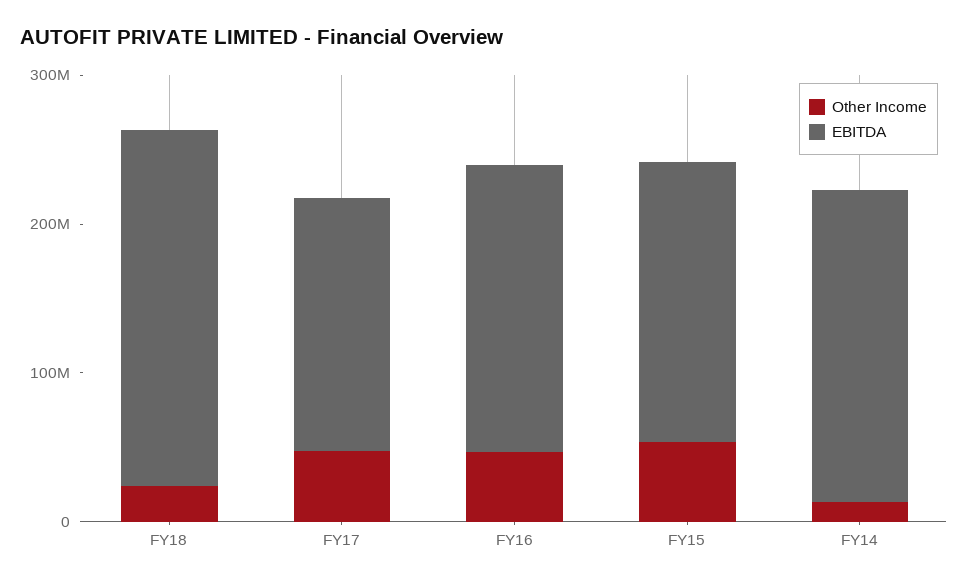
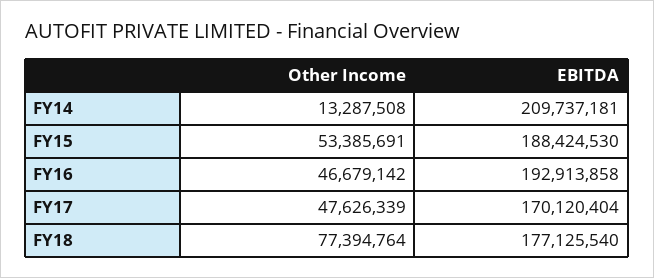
  {
    "Other Income": {
-     "FY18": 20000000,
+     "FY18": 77394764,
      "FY17": 47626339,
      "FY16": 46679142,
      "FY15": 53385691,
      "FY14": 13287508
    },
    "EBITDA": {
-     "FY18": 240000000,
+     "FY18": 177125540,
      "FY17": 170120404,
      "FY16": 192913858,
      "FY15": 188424530,
      "FY14": 209737181
    }
  }

